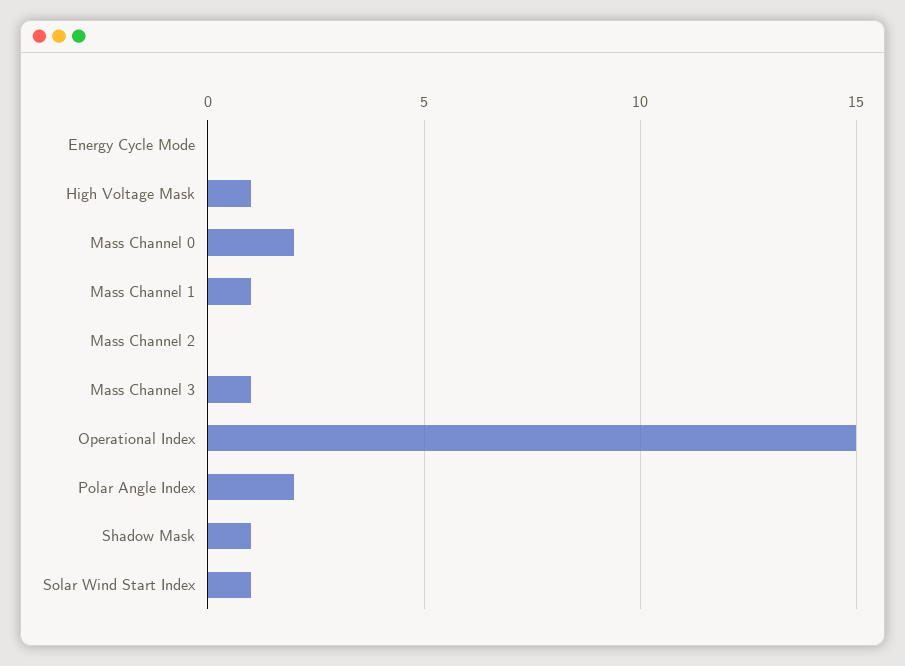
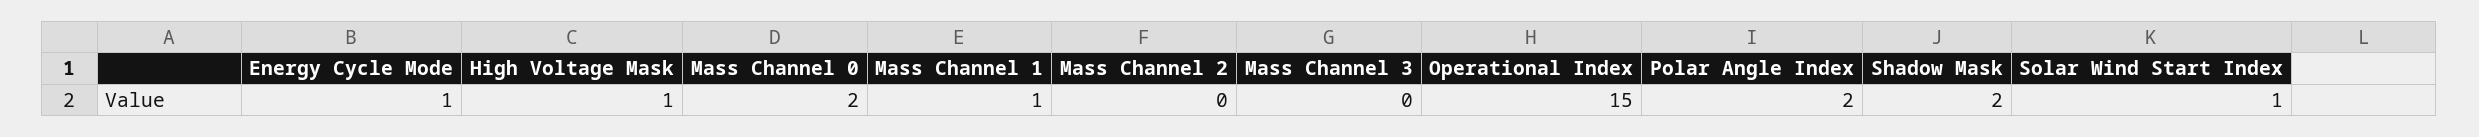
  {
-   "Energy Cycle Mode": 0,
+   "Energy Cycle Mode": 1,
    "High Voltage Mask": 1,
    "Mass Channel 0": 2,
    "Mass Channel 1": 1,
    "Mass Channel 2": 0,
-   "Mass Channel 3": 1,
+   "Mass Channel 3": 0,
    "Operational Index": 15,
    "Polar Angle Index": 2,
-   "Shadow Mask": 1,
+   "Shadow Mask": 2,
    "Solar Wind Start Index": 1
  }

